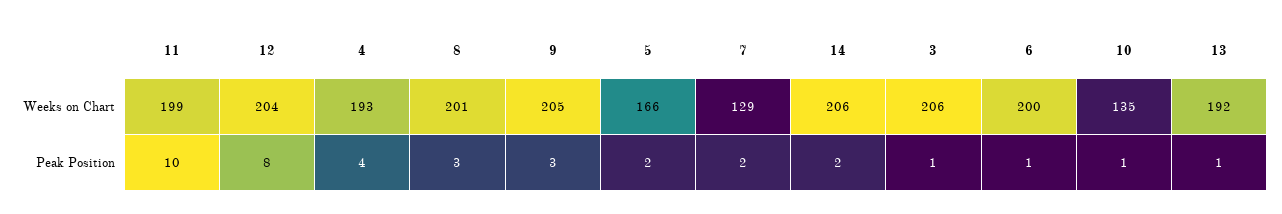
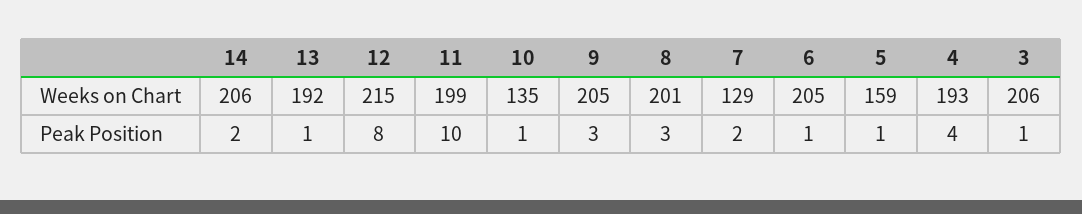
  {
    "11": {
      "Weeks on Chart": 199,
      "Peak Position": 10
    },
    "12": {
-     "Weeks on Chart": 204,
+     "Weeks on Chart": 215,
      "Peak Position": 8
    },
    "4": {
      "Weeks on Chart": 193,
      "Peak Position": 4
    },
    "8": {
      "Weeks on Chart": 201,
      "Peak Position": 3
    },
    "9": {
      "Weeks on Chart": 205,
      "Peak Position": 3
    },
    "5": {
-     "Weeks on Chart": 166,
+     "Weeks on Chart": 159,
-     "Peak Position": 2
+     "Peak Position": 1
    },
    "7": {
      "Weeks on Chart": 129,
      "Peak Position": 2
    },
    "14": {
      "Weeks on Chart": 206,
      "Peak Position": 2
    },
    "3": {
      "Weeks on Chart": 206,
      "Peak Position": 1
    },
    "6": {
-     "Weeks on Chart": 200,
+     "Weeks on Chart": 205,
      "Peak Position": 1
    },
    "10": {
      "Weeks on Chart": 135,
      "Peak Position": 1
    },
    "13": {
      "Weeks on Chart": 192,
      "Peak Position": 1
    }
  }

